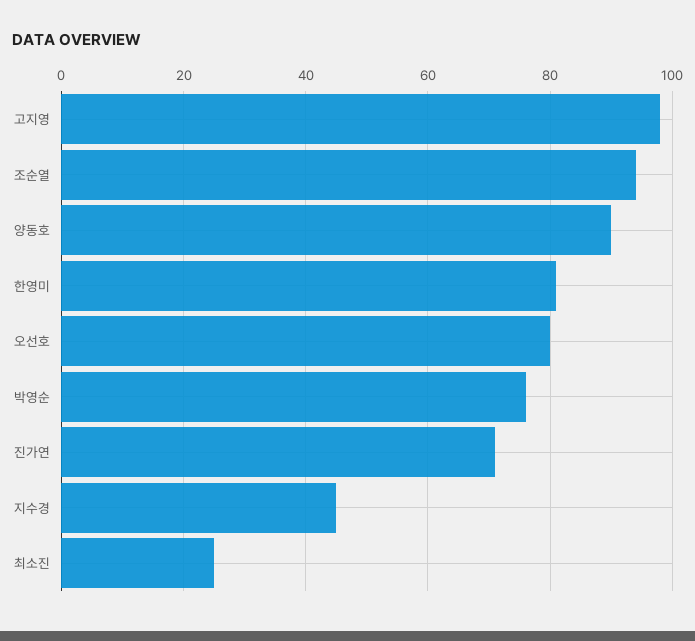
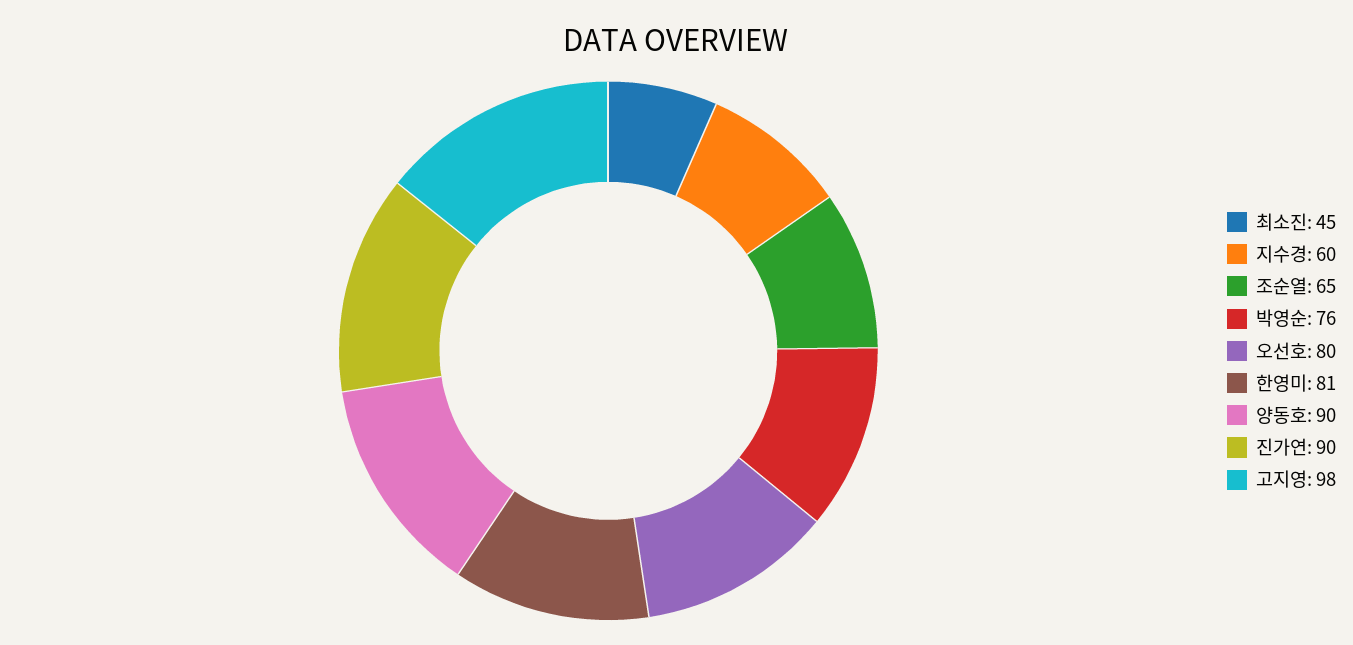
  {
    "고지영": 98,
-   "조순열": 95,
+   "조순열": 65,
    "양동호": 90,
    "한영미": 81,
    "오선호": 80,
    "박영순": 76,
-   "진가연": 70,
+   "진가연": 90,
-   "지수경": 45,
+   "지수경": 60,
-   "최소진": 25
+   "최소진": 45
  }

